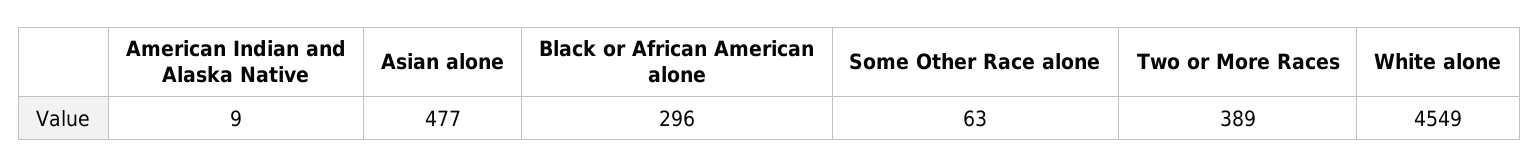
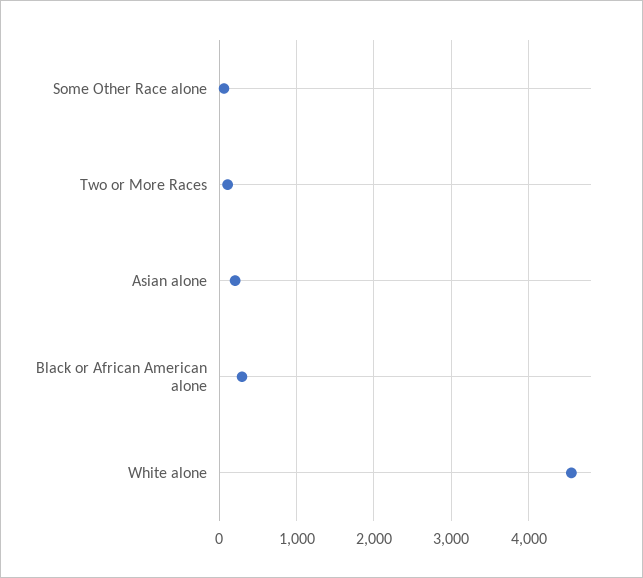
  {
-   "American Indian and Alaska Native": 9,
-   "Asian alone": 477,
+   "Asian alone": 200,
    "Black or African American alone": 296,
    "Some Other Race alone": 63,
-   "Two or More Races": 389,
+   "Two or More Races": 100,
    "White alone": 4549
  }

